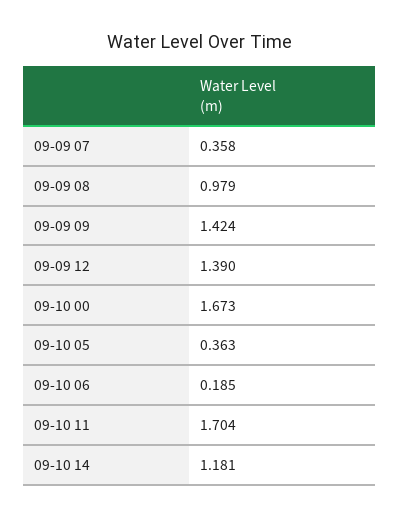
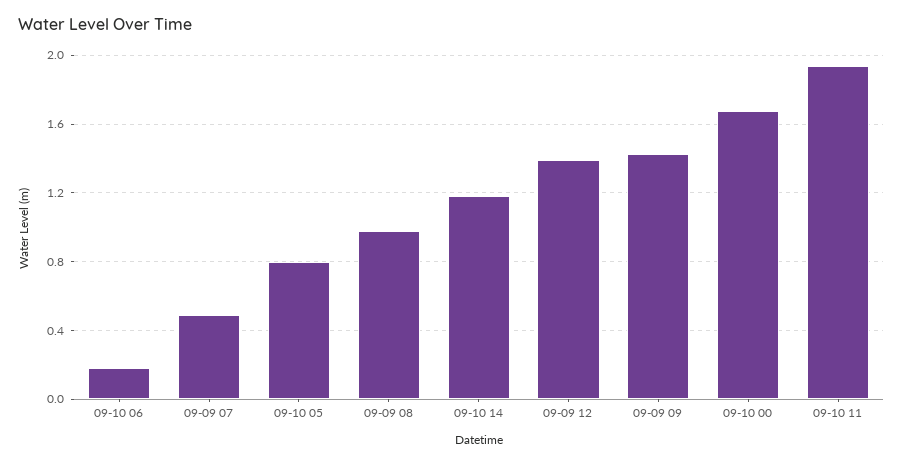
  {
-   "09-09 07": 0.358,
+   "09-09 07": 0.5,
    "09-09 08": 0.979,
    "09-09 09": 1.424,
    "09-09 12": 1.39,
    "09-10 00": 1.673,
-   "09-10 05": 0.363,
+   "09-10 05": 0.8,
    "09-10 06": 0.185,
-   "09-10 11": 1.704,
+   "09-10 11": 1.95,
    "09-10 14": 1.181
  }

